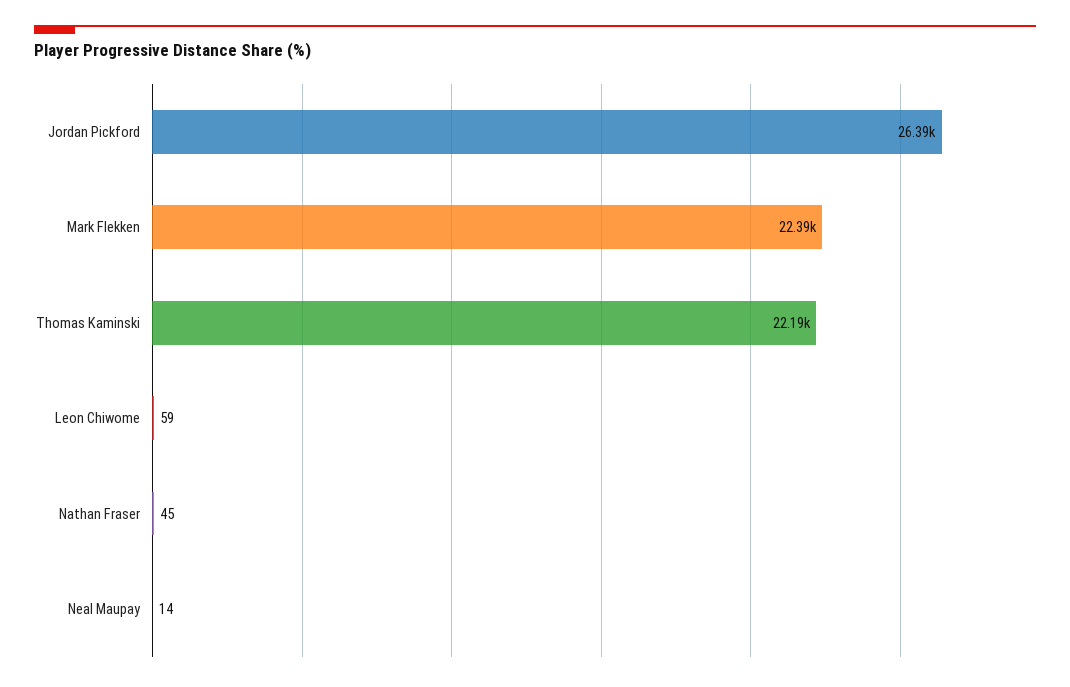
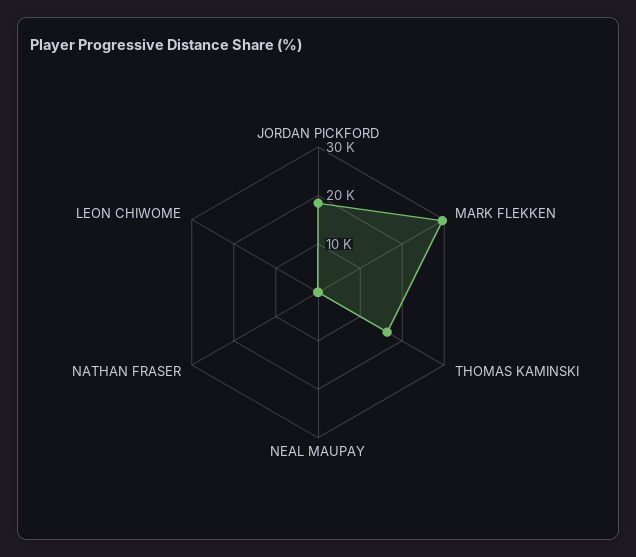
  {
-   "Jordan Pickford": 26390,
+   "Jordan Pickford": 18000,
-   "Mark Flekken": 22390,
+   "Mark Flekken": 30000,
-   "Thomas Kaminski": 22190,
+   "Thomas Kaminski": 16000,
    "Leon Chiwome": 59,
    "Nathan Fraser": 45,
    "Neal Maupay": 14
  }

